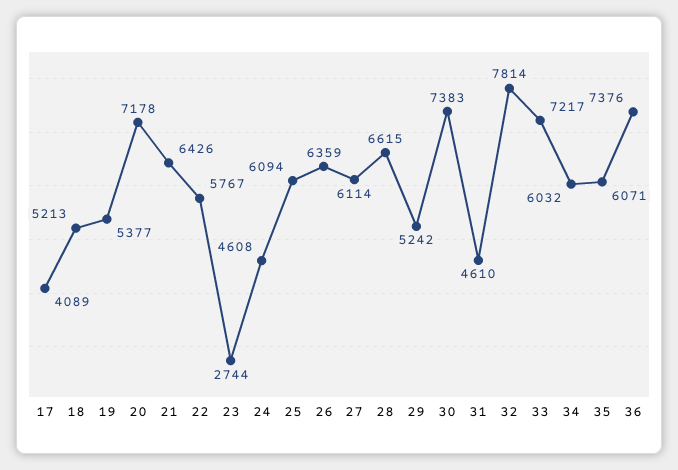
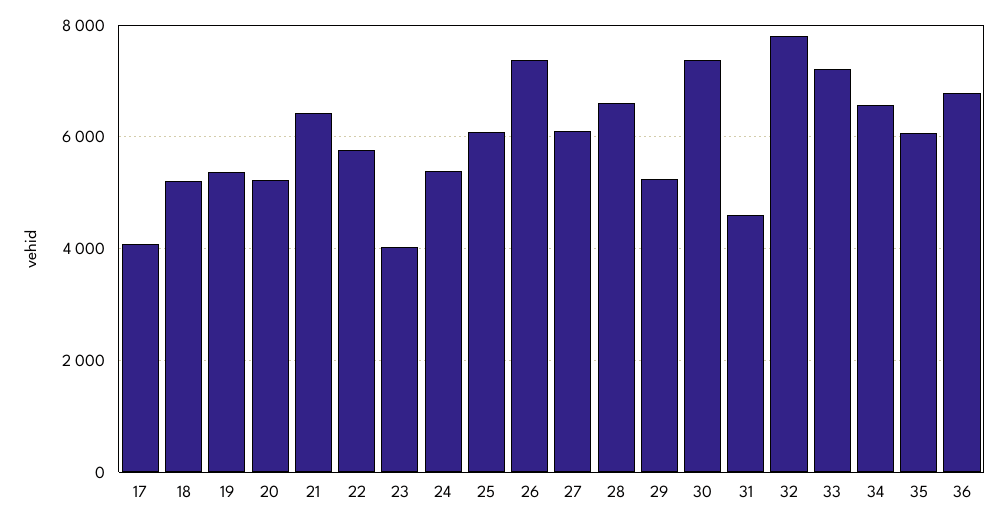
  {
    "17": 4089,
    "18": 5213,
    "19": 5377,
-   "20": 7178,
+   "20": 5200,
    "21": 6426,
    "22": 5767,
-   "23": 2744,
+   "23": 4000,
-   "24": 4608,
+   "24": 5400,
    "25": 6094,
-   "26": 6359,
+   "26": 7400,
    "27": 6114,
    "28": 6615,
    "29": 5242,
    "30": 7383,
    "31": 4610,
    "32": 7814,
    "33": 7217,
-   "34": 6032,
+   "34": 6600,
    "35": 6071,
-   "36": 7376
+   "36": 6800
  }

